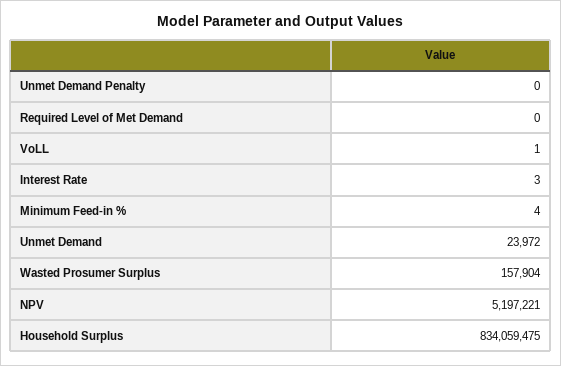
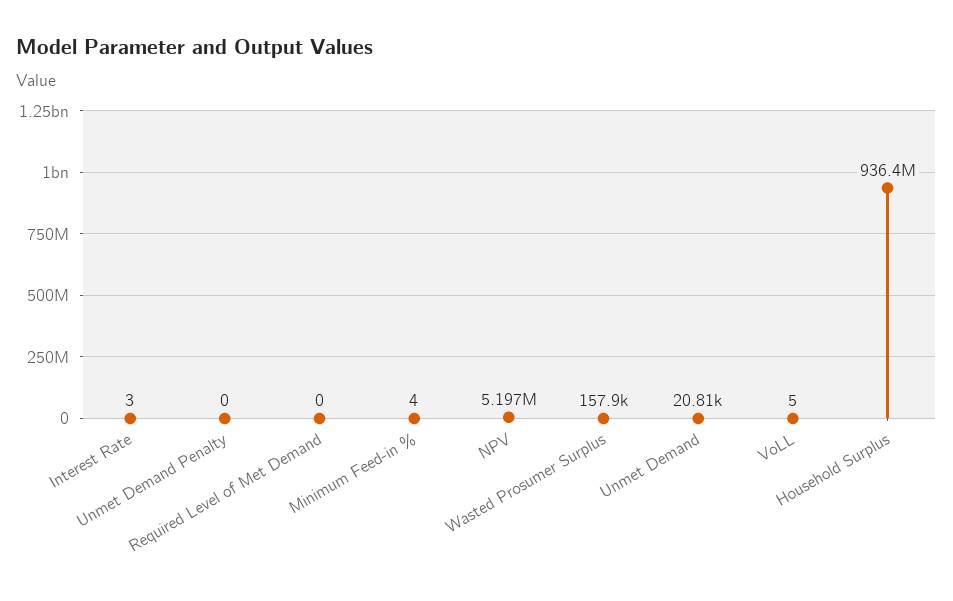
  {
    "Unmet Demand Penalty": 0,
    "Required Level of Met Demand": 0,
-   "VoLL": 1,
+   "VoLL": 5,
    "Interest Rate": 3,
    "Minimum Feed-in %": 4,
-   "Unmet Demand": 23972,
+   "Unmet Demand": 20810,
    "Wasted Prosumer Surplus": 157904,
    "NPV": 5197221,
-   "Household Surplus": 834059475
+   "Household Surplus": 936400000
  }

